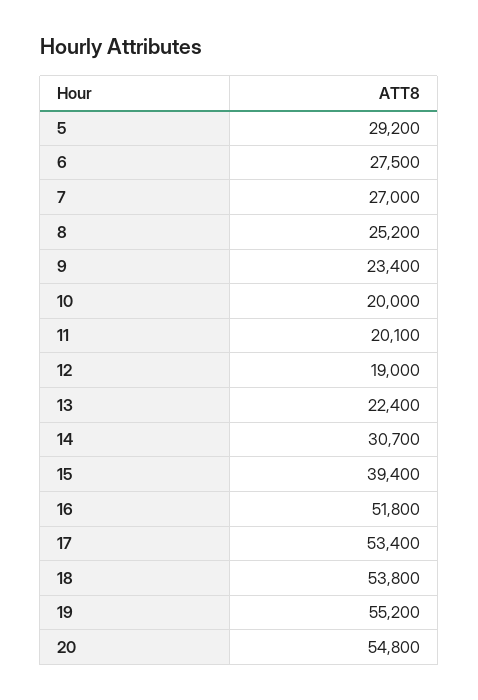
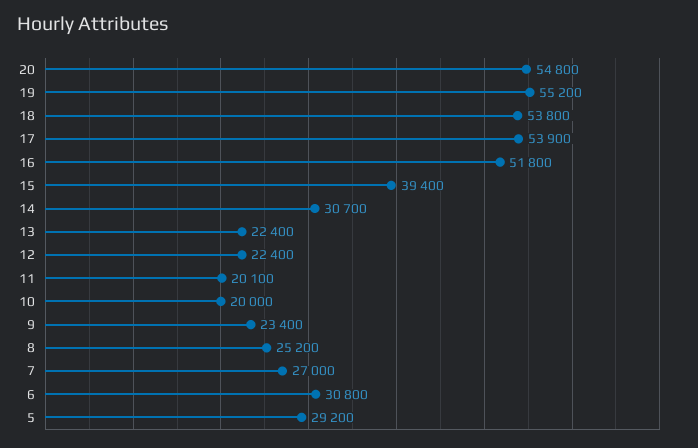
  {
    "5": 29200,
-   "6": 27500,
+   "6": 30800,
    "7": 27000,
    "8": 25200,
    "9": 23400,
    "10": 20000,
    "11": 20100,
-   "12": 19000,
+   "12": 22400,
    "13": 22400,
    "14": 30700,
    "15": 39400,
    "16": 51800,
-   "17": 53400,
+   "17": 53900,
    "18": 53800,
    "19": 55200,
    "20": 54800
  }

